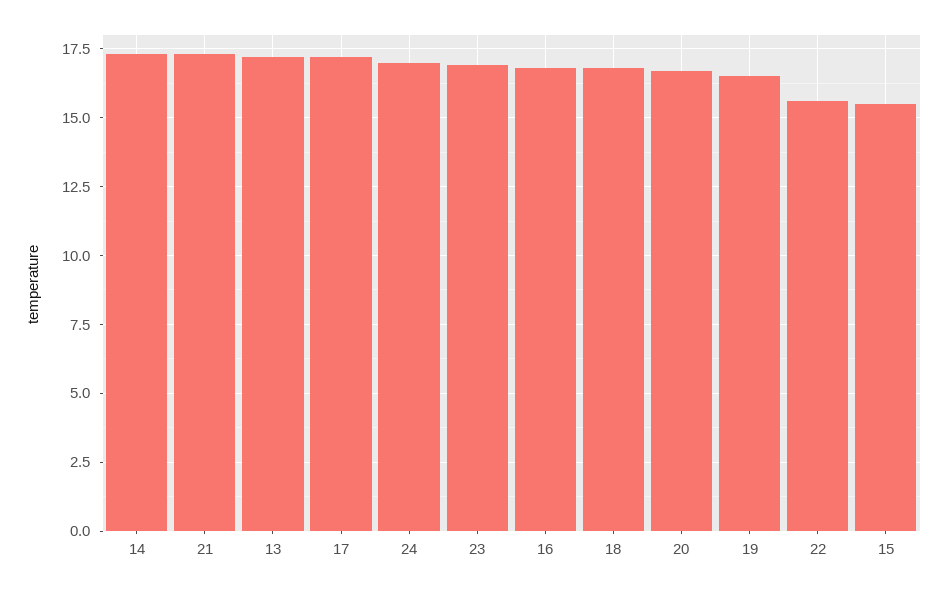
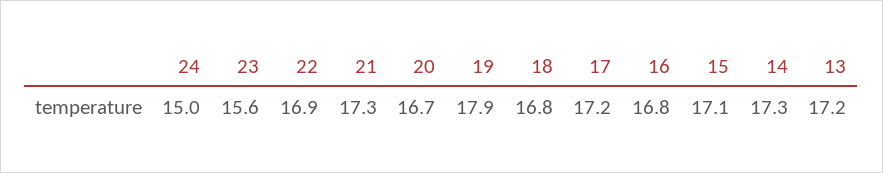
  {
    "14": 17.3,
    "21": 17.3,
    "13": 17.2,
    "17": 17.2,
-   "24": 17,
+   "24": 15,
-   "23": 17,
+   "23": 15.6,
    "16": 16.8,
    "18": 16.8,
    "20": 16.7,
-   "19": 16.5,
+   "19": 17.9,
-   "22": 15.5,
+   "22": 16.9,
-   "15": 15.5
+   "15": 17.1
  }

